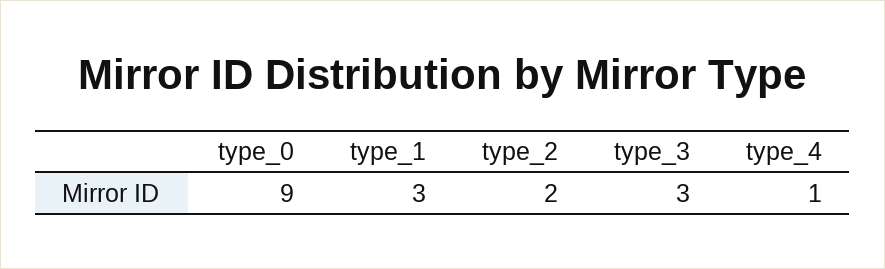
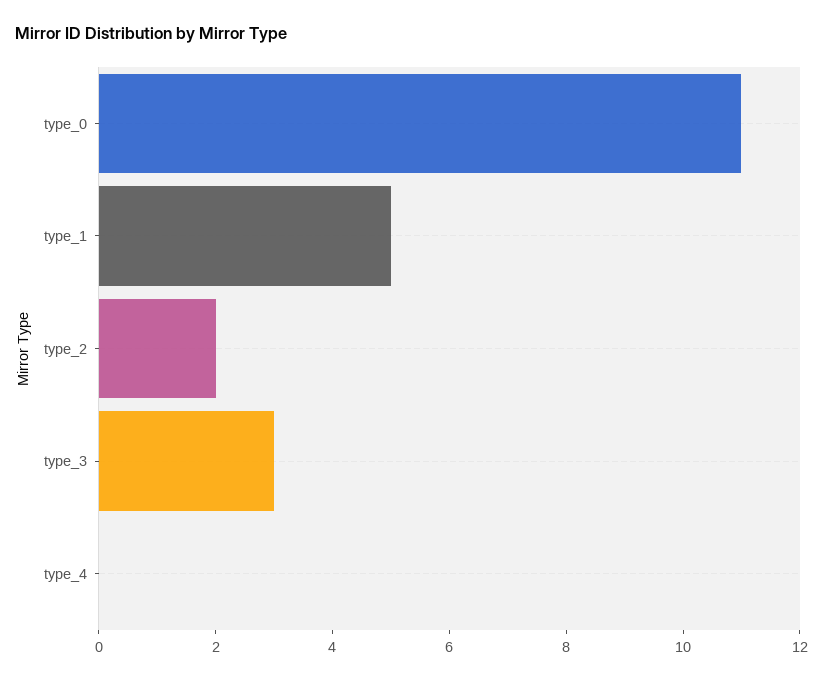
  {
-   "type_0": 9,
+   "type_0": 11,
-   "type_1": 3,
+   "type_1": 5,
    "type_2": 2,
    "type_3": 3,
-   "type_4": 1
+   "type_4": 0
  }

